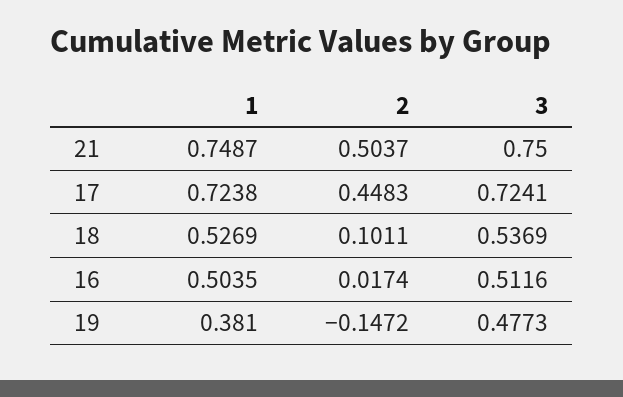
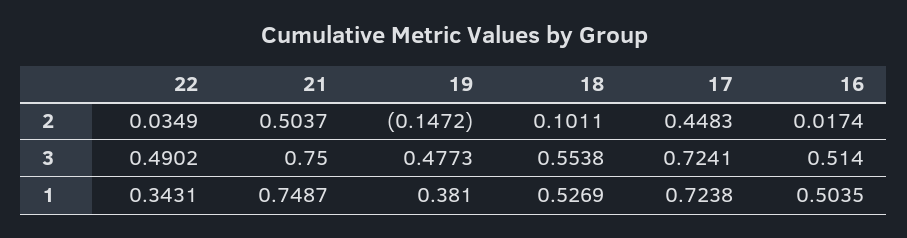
  {
    "1": {
      "21": 0.7487,
      "17": 0.7238,
      "18": 0.5269,
      "16": 0.5035,
-     "19": 0.381
+     "19": 0.381,
+     "22": 0.3431
    },
    "2": {
      "21": 0.5037,
      "17": 0.4483,
      "18": 0.1011,
      "16": 0.0174,
-     "19": -0.1472
+     "19": -0.1472,
+     "22": 0.0349
    },
    "3": {
      "21": 0.75,
      "17": 0.7241,
-     "18": 0.5369,
+     "18": 0.5538,
-     "16": 0.5116,
+     "16": 0.514,
-     "19": 0.4773
+     "19": 0.4773,
+     "22": 0.4902
    }
  }

